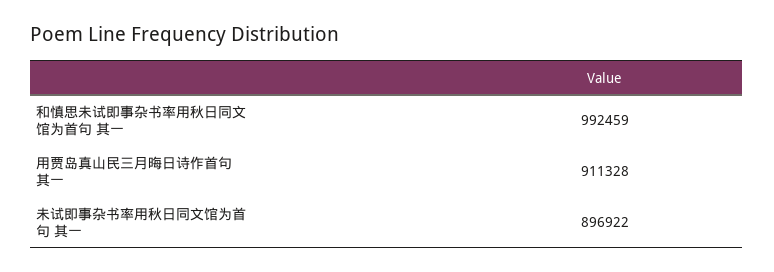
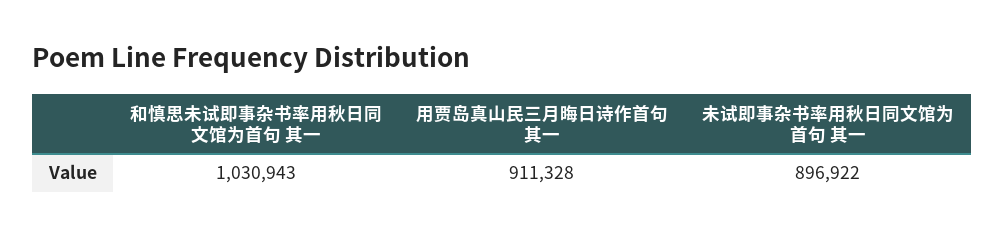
  {
-   "和慎思未试即事杂书率用秋日同文馆为首句 其一": 992459,
+   "和慎思未试即事杂书率用秋日同文馆为首句 其一": 1030943,
    "用贾岛真山民三月晦日诗作首句 其一": 911328,
    "未试即事杂书率用秋日同文馆为首句 其一": 896922
  }

